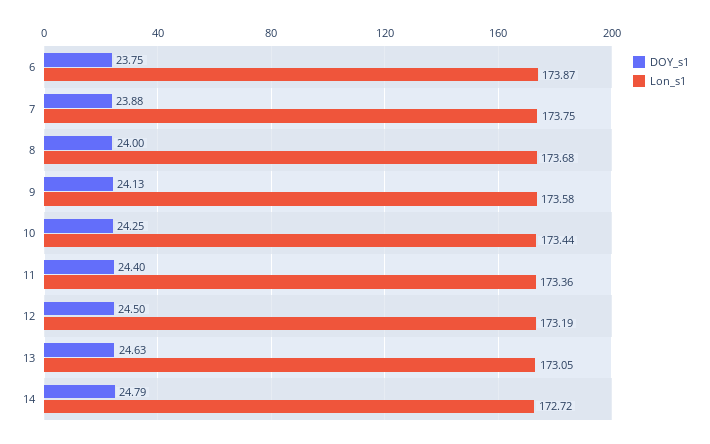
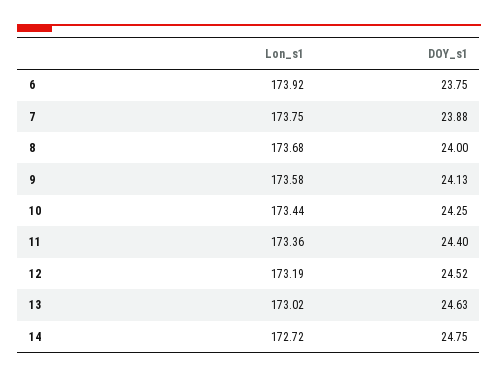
  {
    "DOY_s1": {
      "6": 23.75,
      "7": 23.88,
      "8": 24,
      "9": 24.13,
      "10": 24.25,
      "11": 24.4,
-     "12": 24.5,
+     "12": 24.52,
      "13": 24.63,
-     "14": 24.79
+     "14": 24.75
    },
    "Lon_s1": {
-     "6": 173.87,
+     "6": 173.92,
      "7": 173.75,
      "8": 173.68,
      "9": 173.58,
      "10": 173.44,
      "11": 173.36,
      "12": 173.19,
-     "13": 173.05,
+     "13": 173.02,
      "14": 172.72
    }
  }

